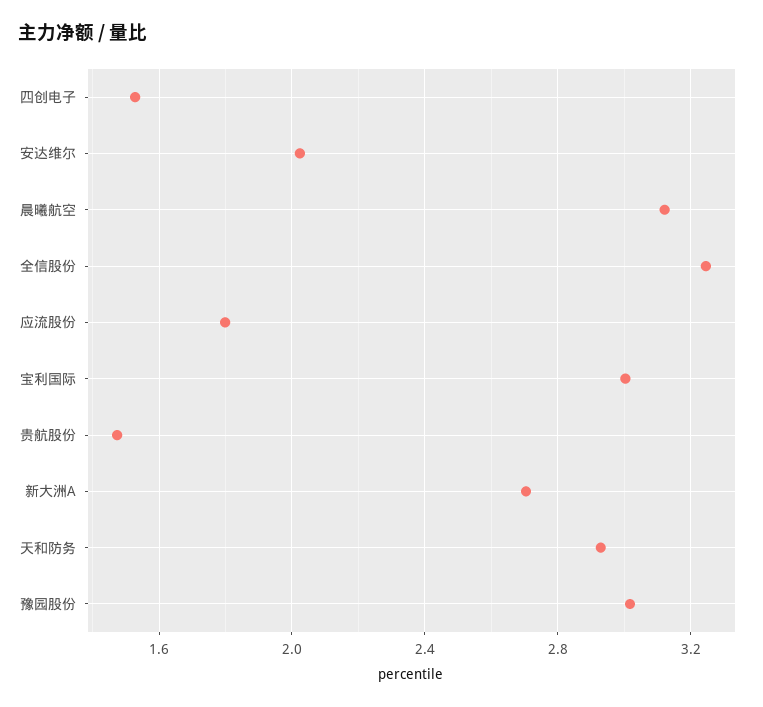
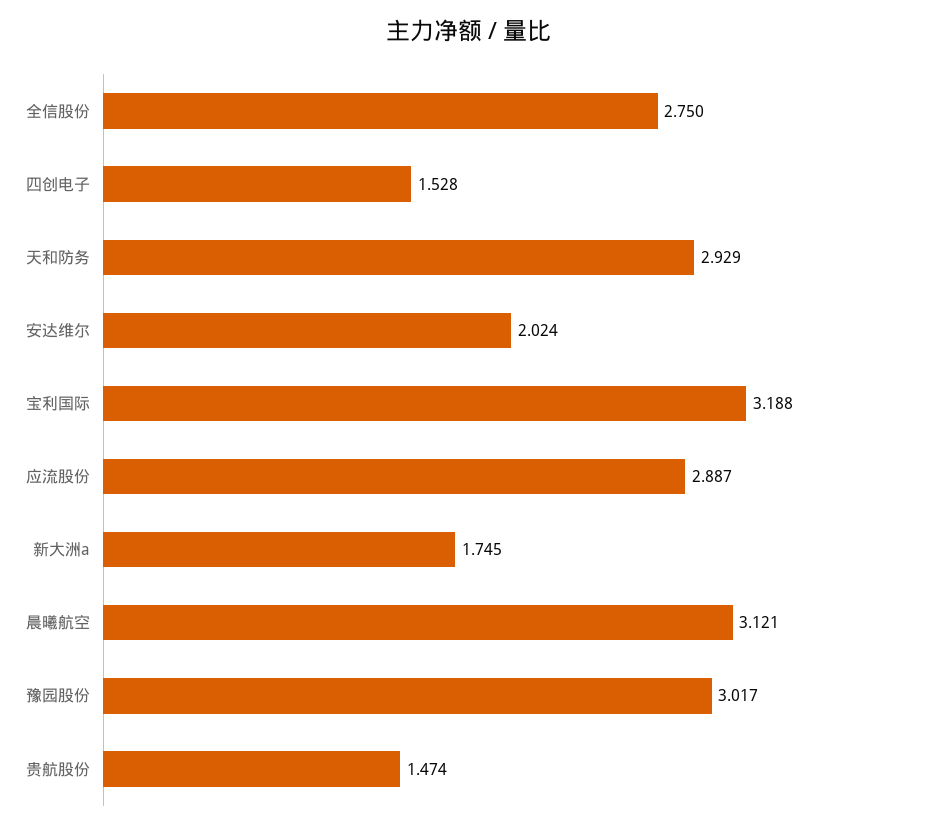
  {
    "四创电子": 1.528,
    "安达维尔": 2.024,
    "晨曦航空": 3.121,
-   "全信股份": 3.25,
+   "全信股份": 2.75,
-   "应流股份": 1.8,
+   "应流股份": 2.887,
-   "宝利国际": 3,
+   "宝利国际": 3.188,
    "贵航股份": 1.474,
-   "新大洲A": 2.7,
+   "新大洲A": 1.745,
    "天和防务": 2.929,
    "豫园股份": 3.017
  }

